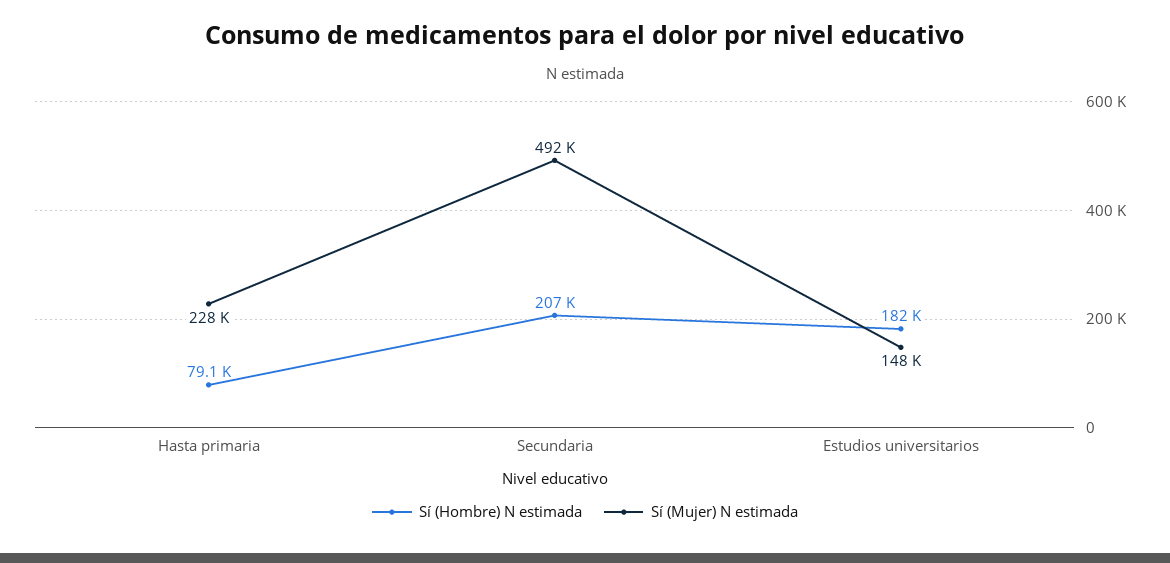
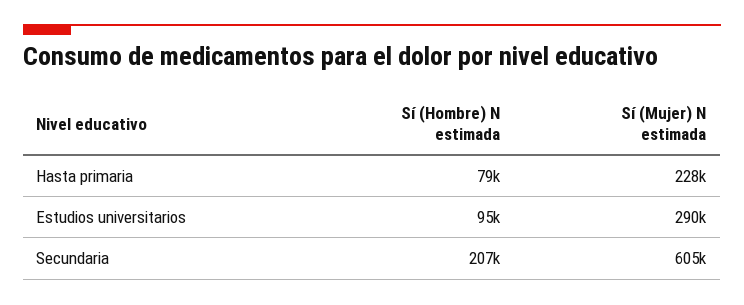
  {
    "Sí (Hombre) N estimada": {
      "Hasta primaria": 79100,
      "Secundaria": 207000,
-     "Estudios universitarios": 182000
+     "Estudios universitarios": 95000
    },
    "Sí (Mujer) N estimada": {
      "Hasta primaria": 228000,
-     "Secundaria": 492000,
+     "Secundaria": 605000,
-     "Estudios universitarios": 148000
+     "Estudios universitarios": 290000
    }
  }

